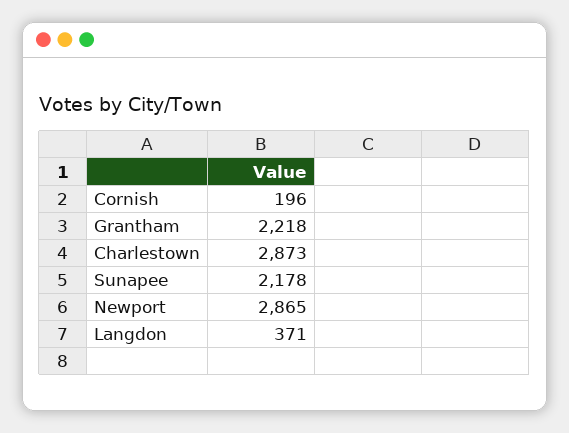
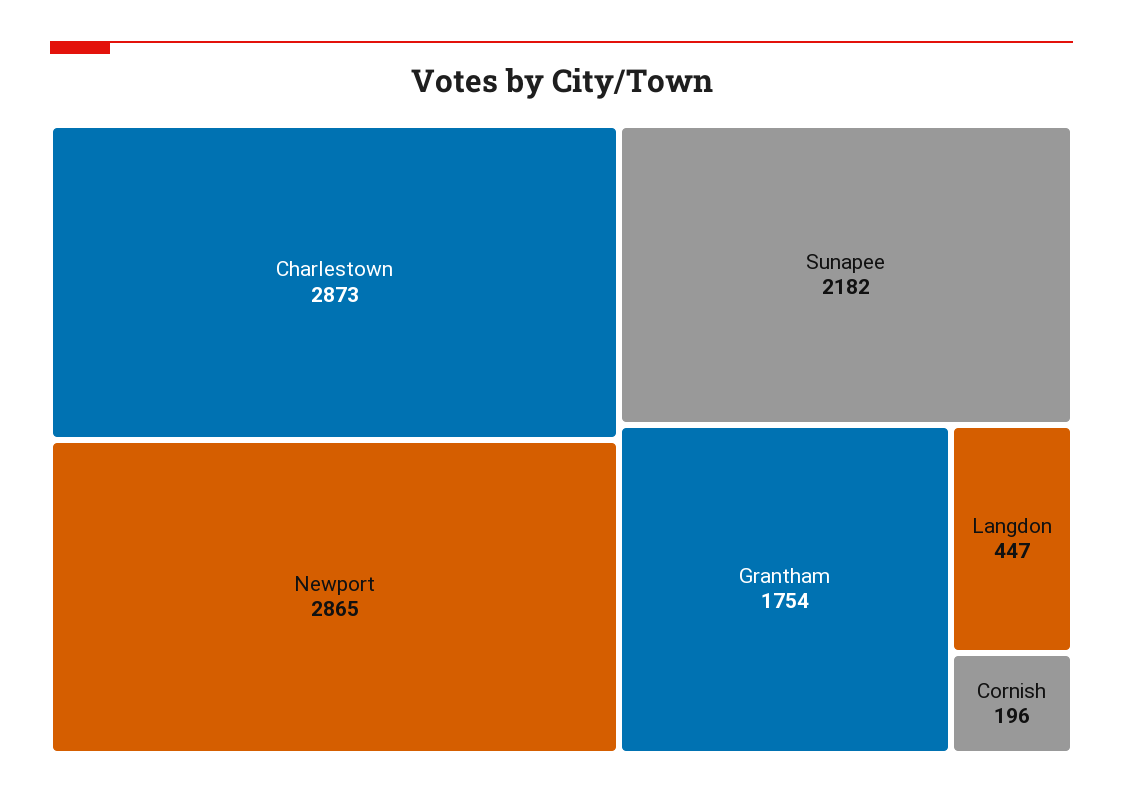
  {
    "Cornish": 196,
-   "Grantham": 2218,
+   "Grantham": 1754,
    "Charlestown": 2873,
-   "Sunapee": 2178,
+   "Sunapee": 2182,
    "Newport": 2865,
-   "Langdon": 371
+   "Langdon": 447
  }

